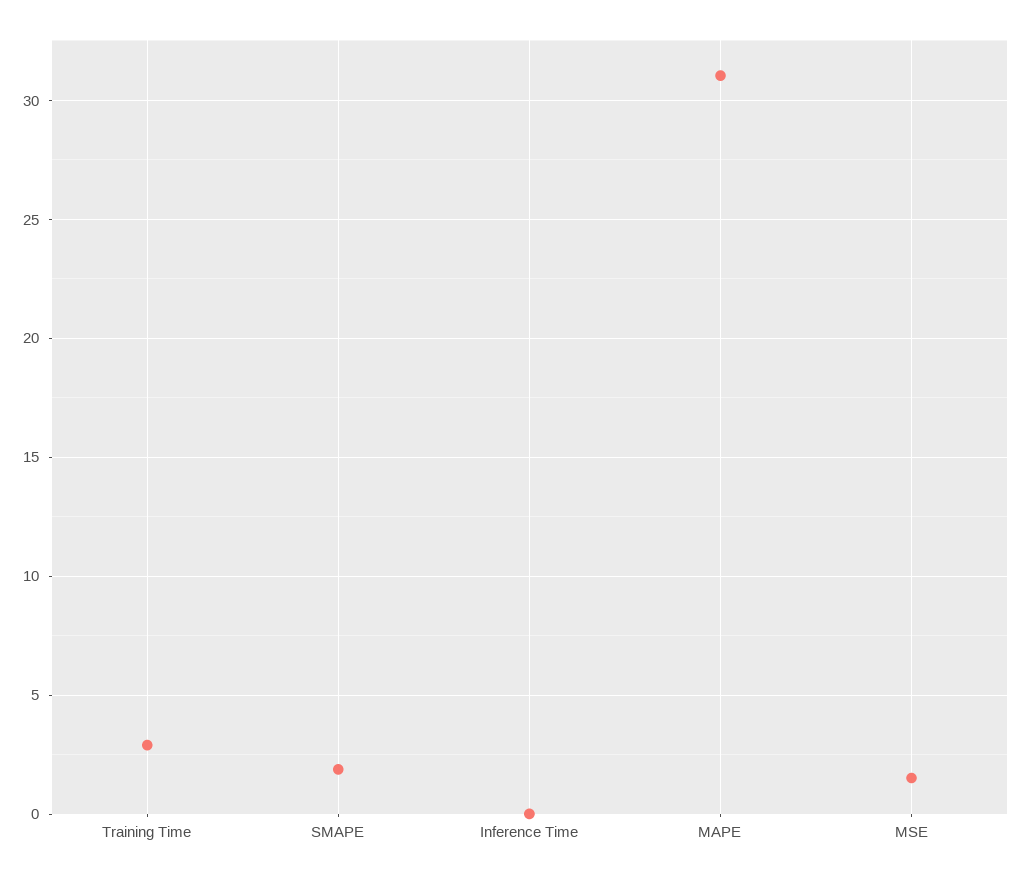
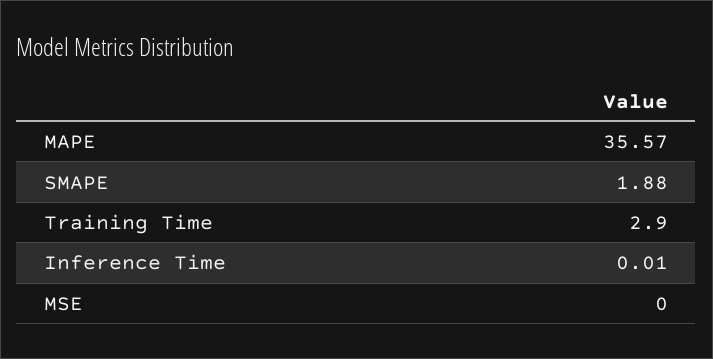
  {
    "Training Time": 2.9,
    "SMAPE": 1.88,
    "Inference Time": 0.01,
-   "MAPE": 31,
+   "MAPE": 35.57,
-   "MSE": 1.5
+   "MSE": 0
  }

